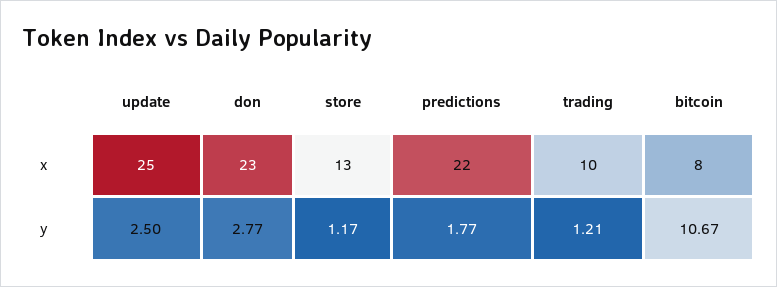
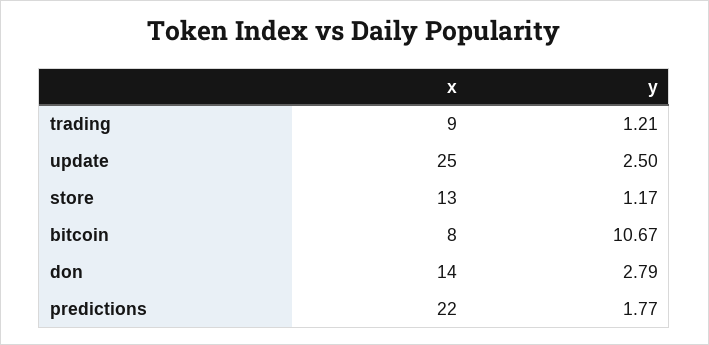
  {
    "update": {
      "x": 25,
      "y": 2.5
    },
    "don": {
-     "x": 23,
+     "x": 14,
-     "y": 2.77
+     "y": 2.79
    },
    "store": {
      "x": 13,
      "y": 1.17
    },
    "predictions": {
      "x": 22,
      "y": 1.77
    },
    "trading": {
-     "x": 10,
+     "x": 9,
      "y": 1.21
    },
    "bitcoin": {
      "x": 8,
      "y": 10.67
    }
  }

